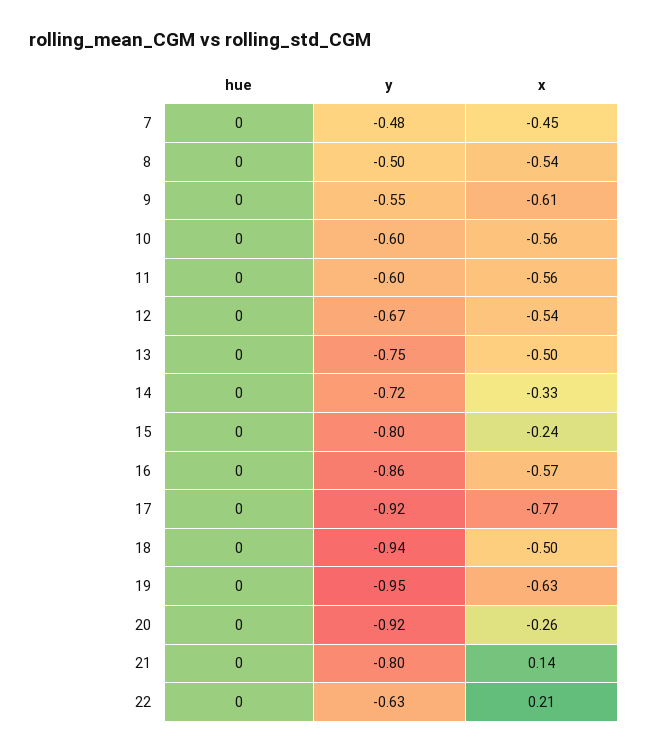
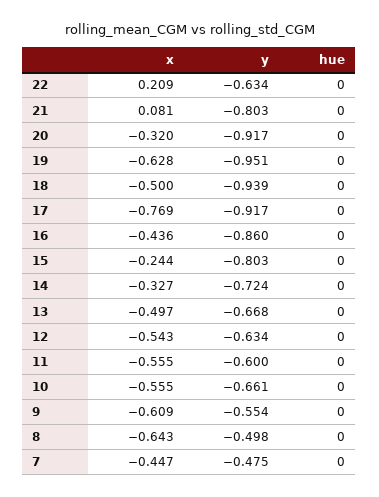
  {
    "hue": {
      "7": 0,
      "8": 0,
      "9": 0,
      "10": 0,
      "11": 0,
      "12": 0,
      "13": 0,
      "14": 0,
      "15": 0,
      "16": 0,
      "17": 0,
      "18": 0,
      "19": 0,
      "20": 0,
      "21": 0,
      "22": 0
    },
    "y": {
      "7": -0.475,
      "8": -0.498,
      "9": -0.554,
-     "10": -0.6,
+     "10": -0.661,
      "11": -0.6,
-     "12": -0.67,
+     "12": -0.634,
-     "13": -0.75,
+     "13": -0.668,
      "14": -0.724,
      "15": -0.803,
      "16": -0.86,
      "17": -0.917,
      "18": -0.939,
      "19": -0.951,
      "20": -0.917,
      "21": -0.803,
      "22": -0.634
    },
    "x": {
      "7": -0.447,
-     "8": -0.54,
+     "8": -0.643,
      "9": -0.609,
      "10": -0.555,
      "11": -0.555,
      "12": -0.543,
      "13": -0.497,
      "14": -0.327,
      "15": -0.244,
-     "16": -0.57,
+     "16": -0.436,
      "17": -0.769,
      "18": -0.5,
      "19": -0.628,
-     "20": -0.26,
+     "20": -0.32,
-     "21": 0.14,
+     "21": 0.081,
      "22": 0.209
    }
  }

